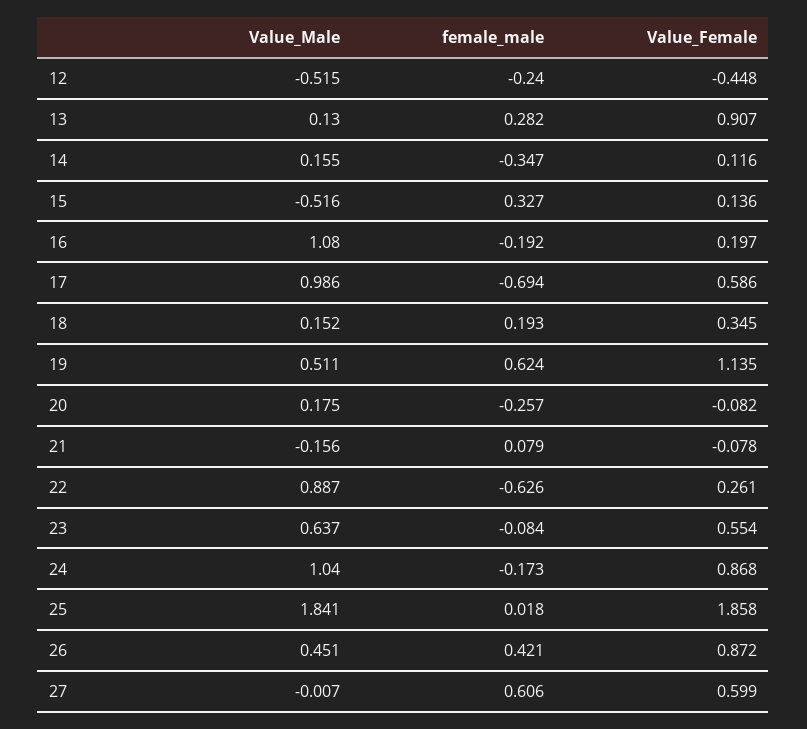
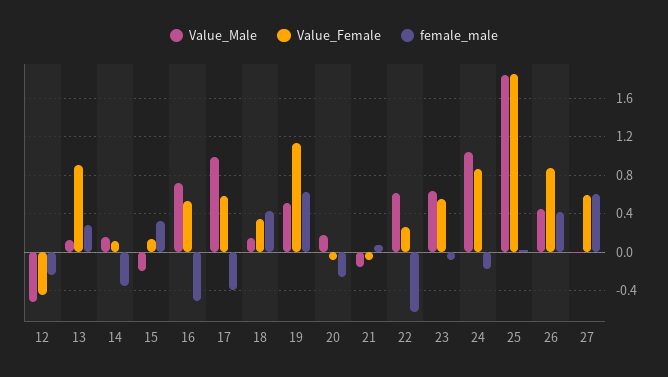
  {
    "Value_Male": {
      "12": -0.515,
      "13": 0.13,
      "14": 0.155,
-     "15": -0.516,
+     "15": -0.2,
-     "16": 1.08,
+     "16": 0.7,
      "17": 0.986,
      "18": 0.152,
      "19": 0.511,
      "20": 0.175,
      "21": -0.156,
-     "22": 0.887,
+     "22": 0.6,
      "23": 0.637,
      "24": 1.04,
      "25": 1.841,
      "26": 0.451,
      "27": -0.007
    },
    "female_male": {
      "12": -0.24,
      "13": 0.282,
      "14": -0.347,
      "15": 0.327,
-     "16": -0.192,
+     "16": -0.5,
-     "17": -0.694,
+     "17": -0.4,
-     "18": 0.193,
+     "18": 0.4,
      "19": 0.624,
      "20": -0.257,
      "21": 0.079,
      "22": -0.626,
      "23": -0.084,
      "24": -0.173,
      "25": 0.018,
      "26": 0.421,
      "27": 0.606
    },
    "Value_Female": {
      "12": -0.448,
      "13": 0.907,
      "14": 0.116,
      "15": 0.136,
-     "16": 0.197,
+     "16": 0.5,
      "17": 0.586,
      "18": 0.345,
      "19": 1.135,
      "20": -0.082,
      "21": -0.078,
      "22": 0.261,
      "23": 0.554,
      "24": 0.868,
      "25": 1.858,
      "26": 0.872,
      "27": 0.599
    }
  }

